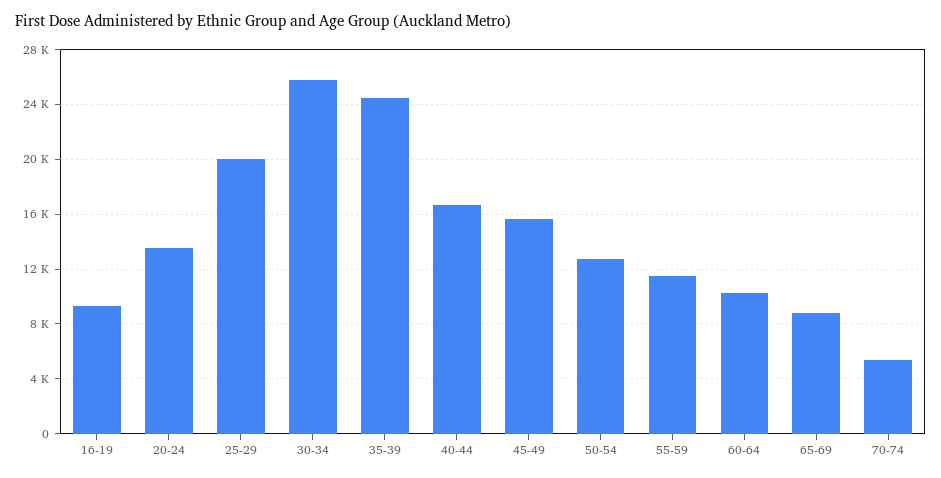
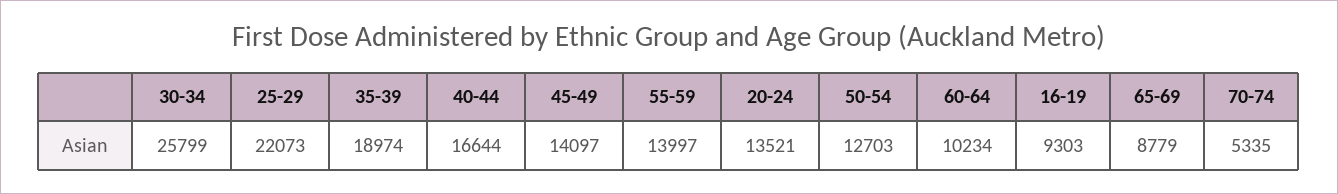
  {
    "16-19": 9303,
    "20-24": 13521,
-   "25-29": 20000,
+   "25-29": 22073,
    "30-34": 25799,
-   "35-39": 24500,
+   "35-39": 18974,
    "40-44": 16644,
-   "45-49": 15500,
+   "45-49": 14097,
    "50-54": 12703,
-   "55-59": 11500,
+   "55-59": 13997,
    "60-64": 10234,
    "65-69": 8779,
    "70-74": 5335
  }

